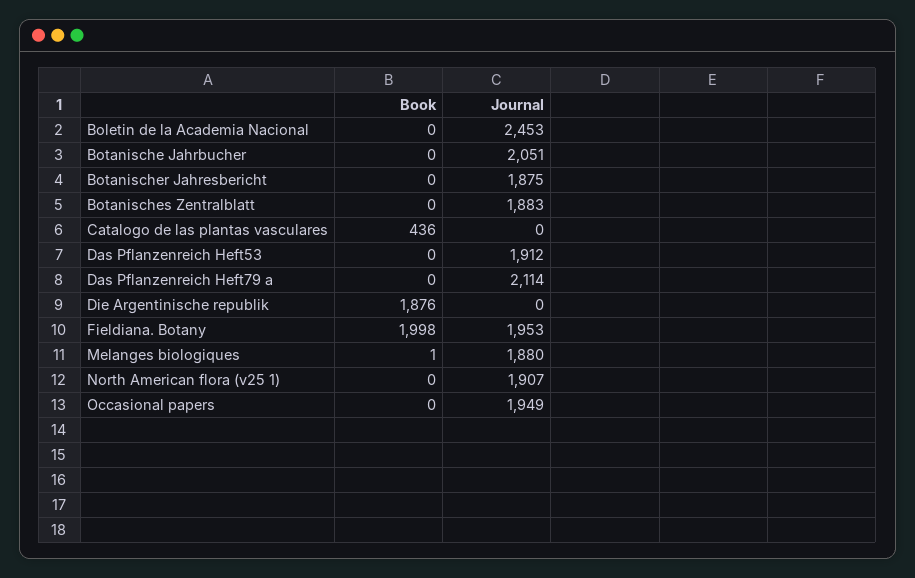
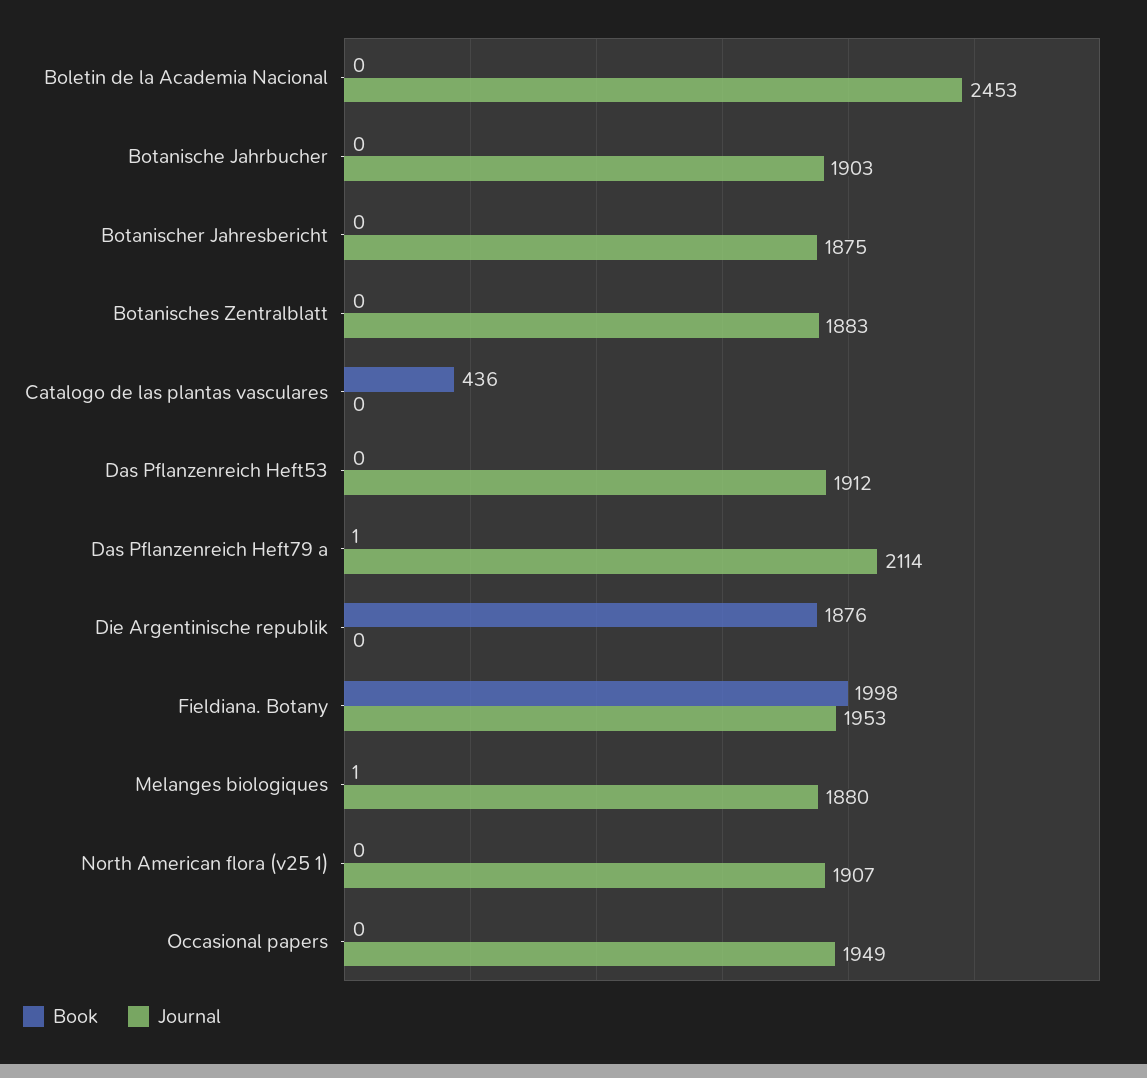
  {
    "Book": {
      "Boletin de la Academia Nacional": 0,
      "Botanische Jahrbucher": 0,
      "Botanischer Jahresbericht": 0,
      "Botanisches Zentralblatt": 0,
      "Catalogo de las plantas vasculares": 436,
      "Das Pflanzenreich Heft53": 0,
-     "Das Pflanzenreich Heft79 a": 0,
+     "Das Pflanzenreich Heft79 a": 1,
      "Die Argentinische republik": 1876,
      "Fieldiana. Botany": 1998,
      "Melanges biologiques": 1,
      "North American flora (v25 1)": 0,
      "Occasional papers": 0
    },
    "Journal": {
      "Boletin de la Academia Nacional": 2453,
-     "Botanische Jahrbucher": 2051,
+     "Botanische Jahrbucher": 1903,
      "Botanischer Jahresbericht": 1875,
      "Botanisches Zentralblatt": 1883,
      "Catalogo de las plantas vasculares": 0,
      "Das Pflanzenreich Heft53": 1912,
      "Das Pflanzenreich Heft79 a": 2114,
      "Die Argentinische republik": 0,
      "Fieldiana. Botany": 1953,
      "Melanges biologiques": 1880,
      "North American flora (v25 1)": 1907,
      "Occasional papers": 1949
    }
  }

